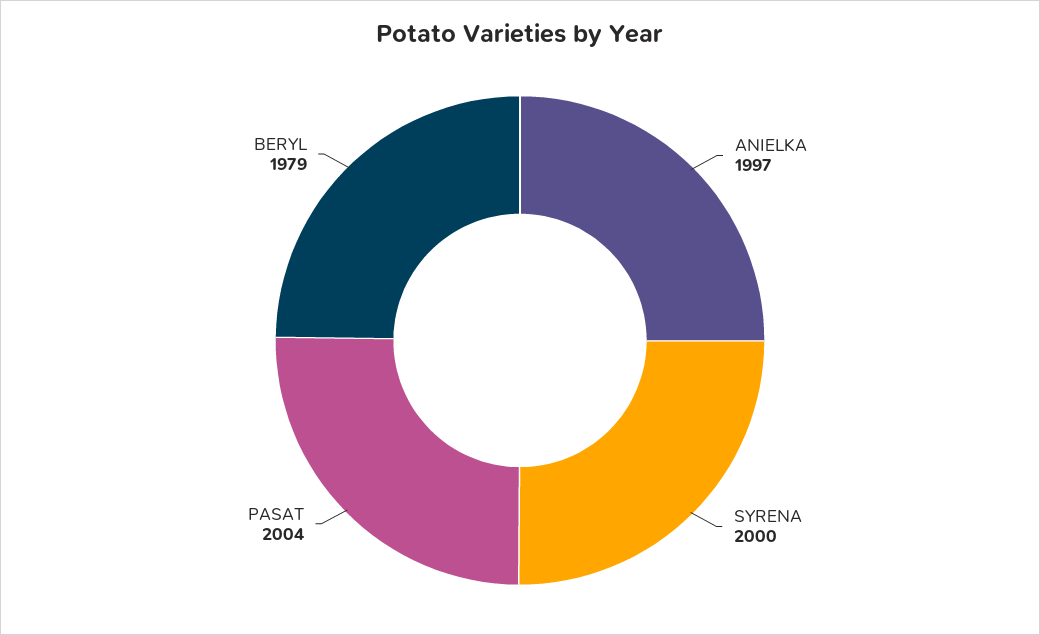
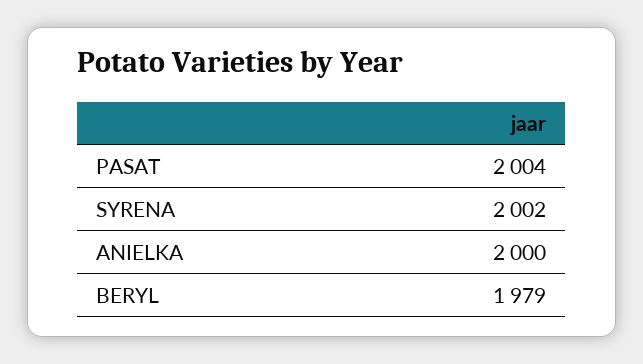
  {
-   "ANIELKA": 1997,
+   "ANIELKA": 2000,
-   "SYRENA": 2000,
+   "SYRENA": 2002,
    "PASAT": 2004,
    "BERYL": 1979
  }

